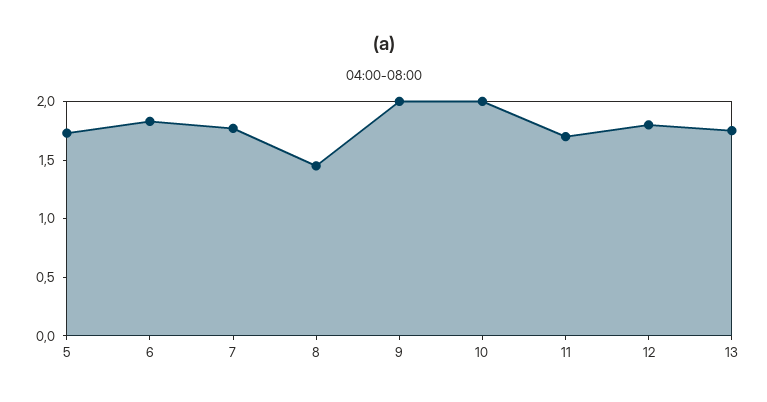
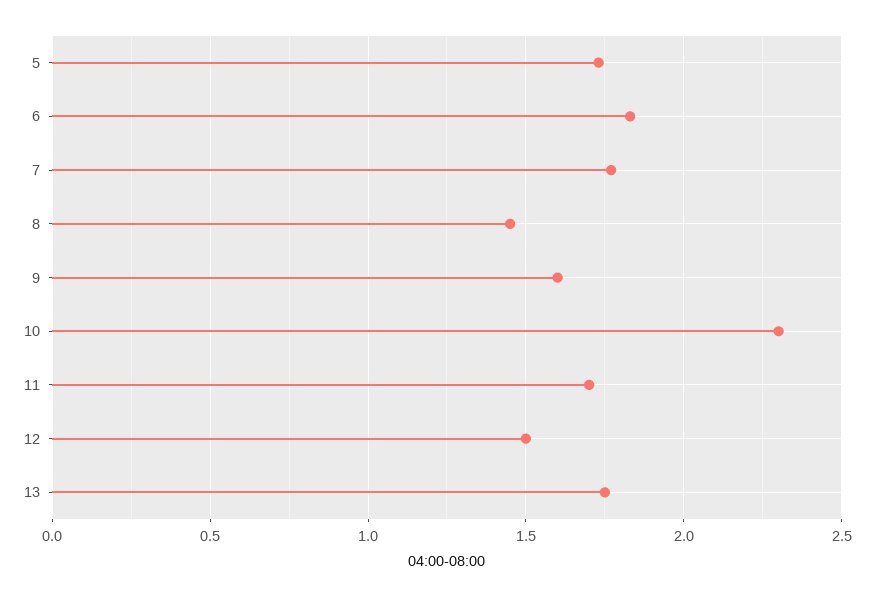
  {
    "5": 1.75,
    "6": 1.85,
    "7": 1.75,
    "8": 1.45,
-   "9": 2,
+   "9": 1.6,
-   "10": 2,
+   "10": 2.3,
    "11": 1.7,
-   "12": 1.8,
+   "12": 1.5,
    "13": 1.75
  }

